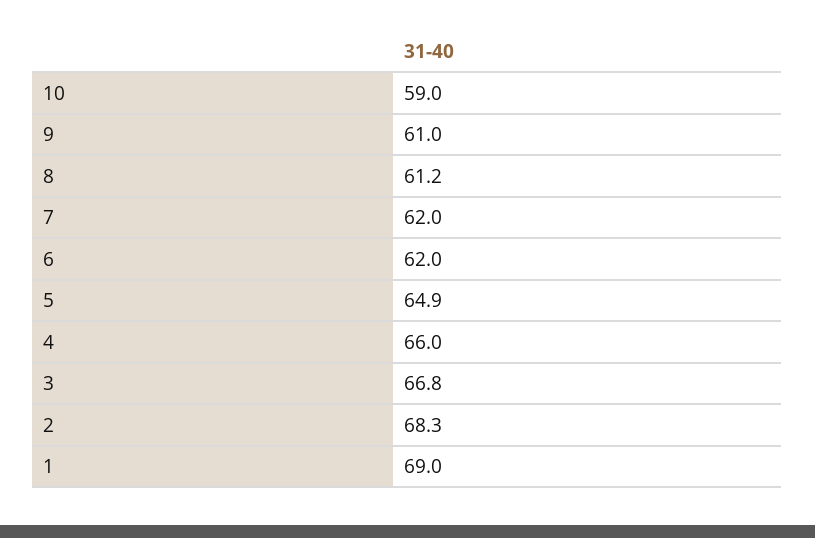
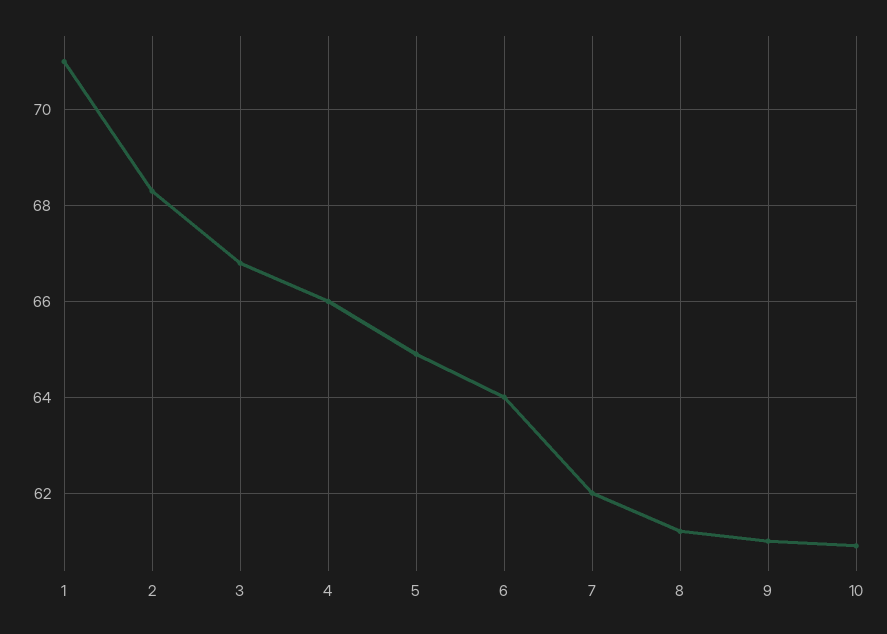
  {
-   "10": 59,
+   "10": 61,
    "9": 61,
    "8": 61.2,
    "7": 62,
-   "6": 62,
+   "6": 64,
    "5": 64.9,
    "4": 66,
    "3": 66.8,
    "2": 68.3,
-   "1": 69
+   "1": 71
  }

